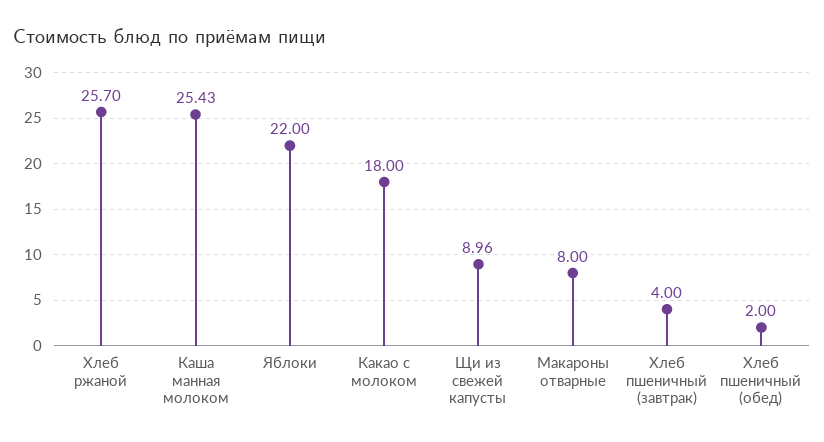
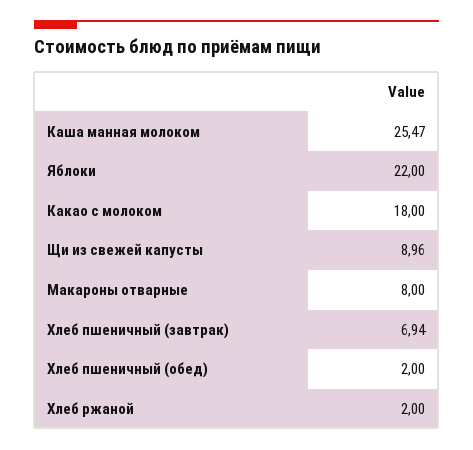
  {
-   "Хлеб ржаной": 25.7,
+   "Хлеб ржаной": 2,
-   "Каша манная молоком": 25.43,
+   "Каша манная молоком": 25.47,
    "Яблоки": 22,
    "Какао с молоком": 18,
    "Щи из свежей капусты": 8.96,
    "Макароны отварные": 8,
-   "Хлеб пшеничный (завтрак)": 4,
+   "Хлеб пшеничный (завтрак)": 6.94,
    "Хлеб пшеничный (обед)": 2
  }

